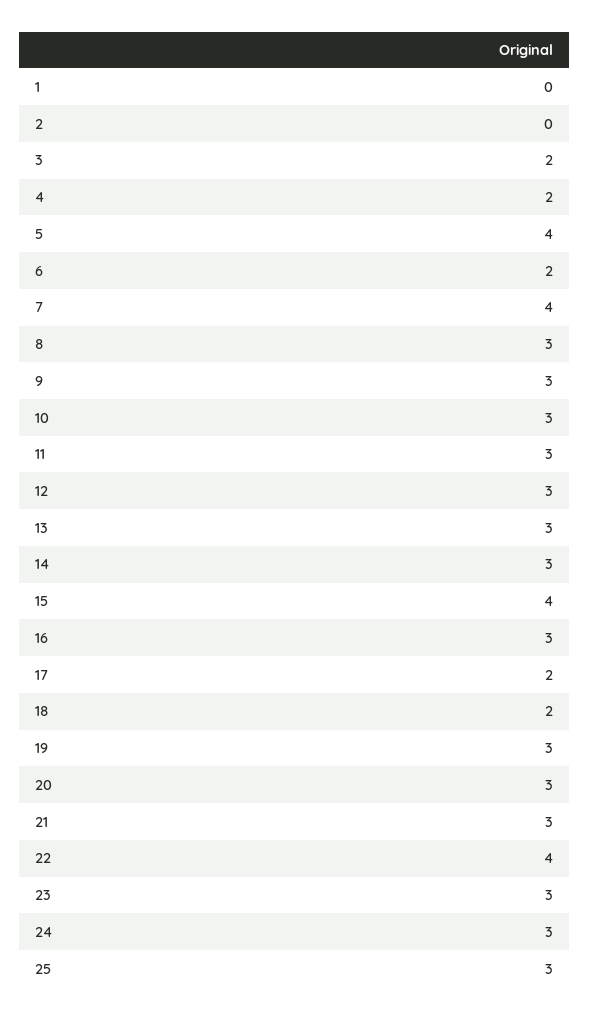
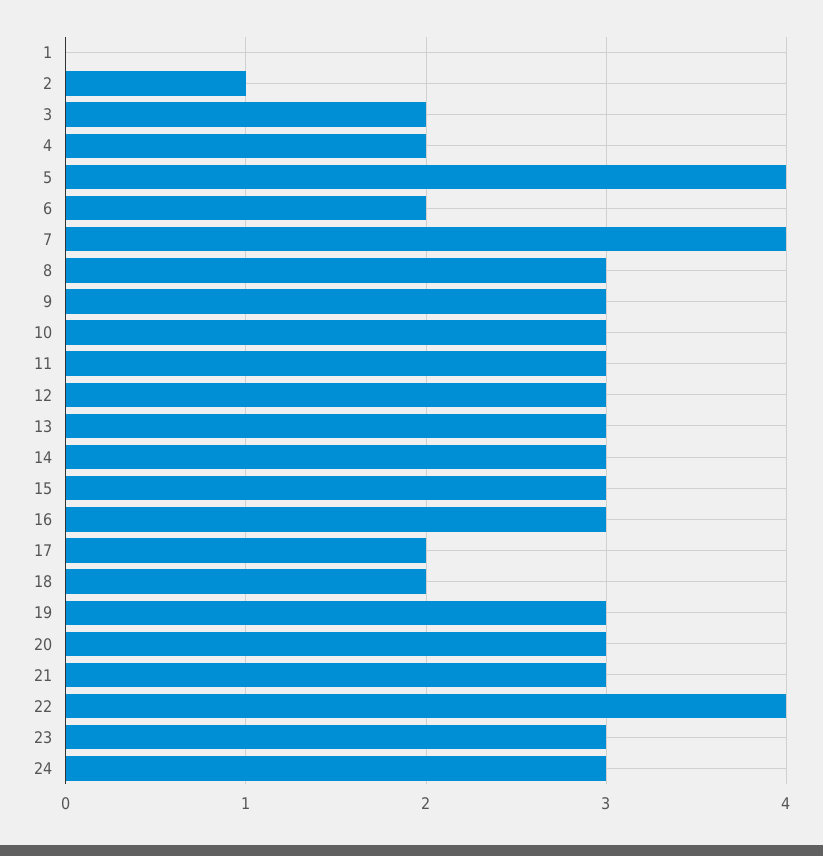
  {
    "1": 0,
-   "2": 0,
+   "2": 1,
    "3": 2,
    "4": 2,
    "5": 4,
    "6": 2,
    "7": 4,
    "8": 3,
    "9": 3,
    "10": 3,
    "11": 3,
    "12": 3,
    "13": 3,
    "14": 3,
-   "15": 4,
+   "15": 3,
    "16": 3,
    "17": 2,
    "18": 2,
    "19": 3,
    "20": 3,
    "21": 3,
    "22": 4,
    "23": 3,
-   "24": 3,
+   "24": 3
-   "25": 3
  }

